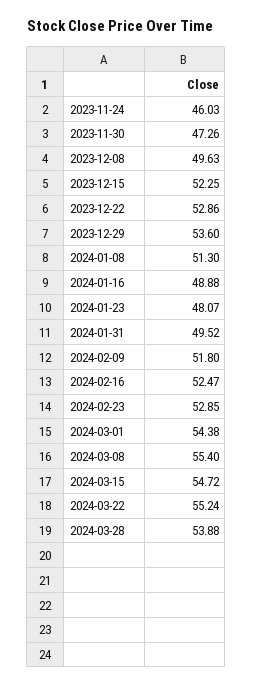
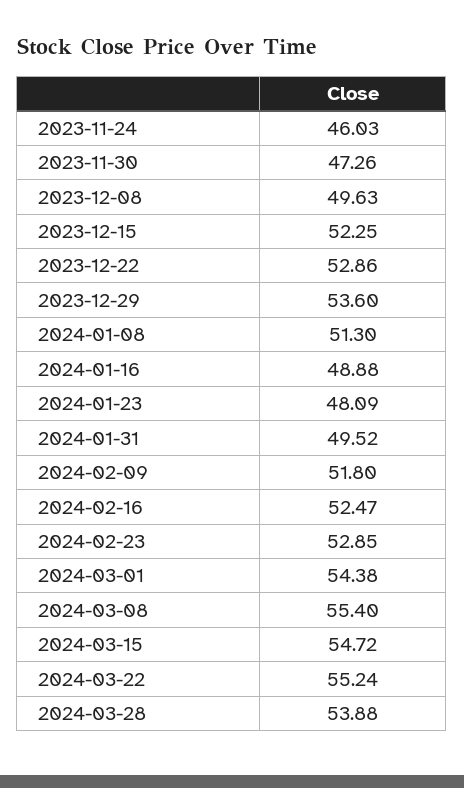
  {
    "2023-11-24": 46.03,
    "2023-11-30": 47.26,
    "2023-12-08": 49.63,
    "2023-12-15": 52.25,
    "2023-12-22": 52.86,
    "2023-12-29": 53.6,
    "2024-01-08": 51.3,
    "2024-01-16": 48.88,
-   "2024-01-23": 48.07,
+   "2024-01-23": 48.09,
    "2024-01-31": 49.52,
    "2024-02-09": 51.8,
    "2024-02-16": 52.47,
    "2024-02-23": 52.85,
    "2024-03-01": 54.38,
    "2024-03-08": 55.4,
    "2024-03-15": 54.72,
    "2024-03-22": 55.24,
    "2024-03-28": 53.88
  }

